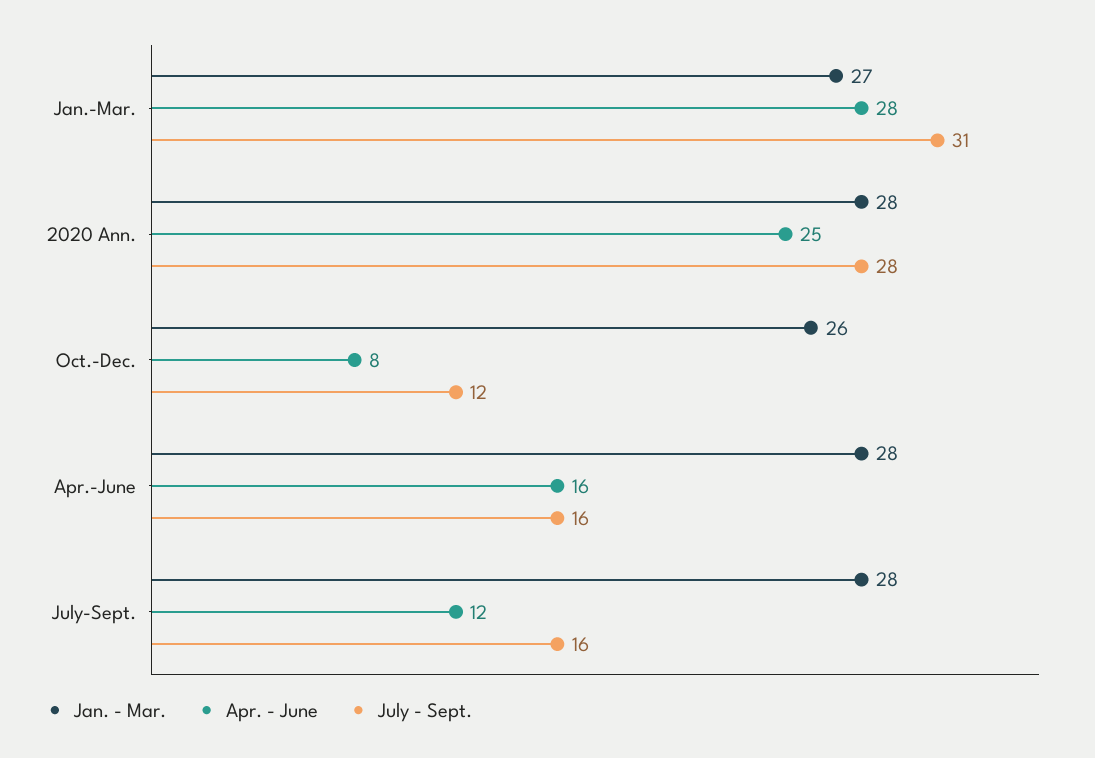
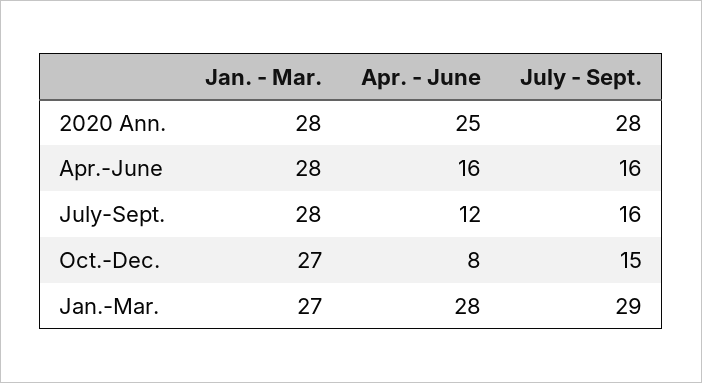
  {
    "Jan. - Mar.": {
      "Jan.-Mar.": 27,
      "2020 Ann.": 28,
-     "Oct.-Dec.": 26,
+     "Oct.-Dec.": 27,
      "Apr.-June": 28,
      "July-Sept.": 28
    },
    "Apr. - June": {
      "Jan.-Mar.": 28,
      "2020 Ann.": 25,
      "Oct.-Dec.": 8,
      "Apr.-June": 16,
      "July-Sept.": 12
    },
    "July - Sept.": {
-     "Jan.-Mar.": 31,
+     "Jan.-Mar.": 29,
      "2020 Ann.": 28,
-     "Oct.-Dec.": 12,
+     "Oct.-Dec.": 15,
      "Apr.-June": 16,
      "July-Sept.": 16
    }
  }

